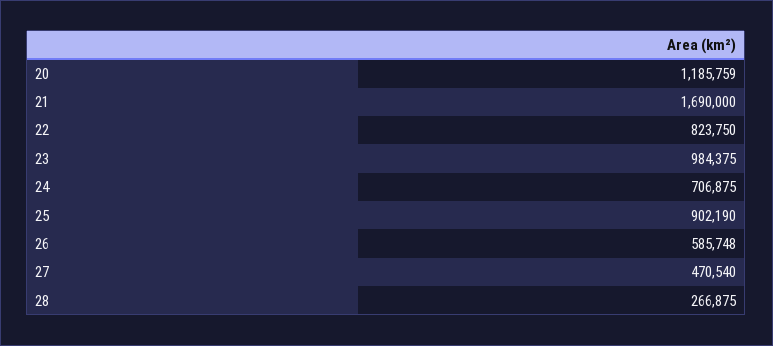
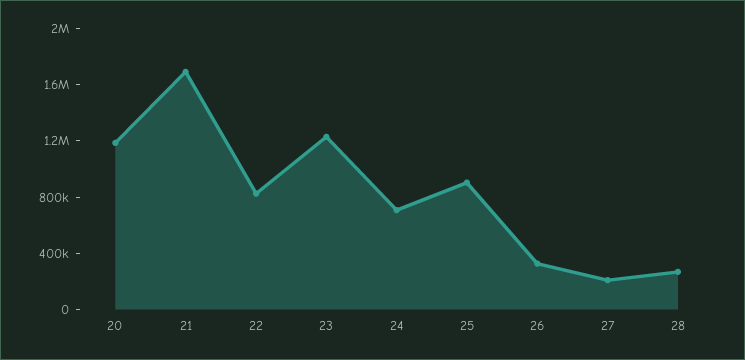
  {
    "20": 1185759,
    "21": 1690000,
    "22": 823750,
-   "23": 984375,
+   "23": 1200000,
    "24": 706875,
    "25": 902190,
-   "26": 585748,
+   "26": 300000,
-   "27": 470540,
+   "27": 200000,
    "28": 266875
  }

